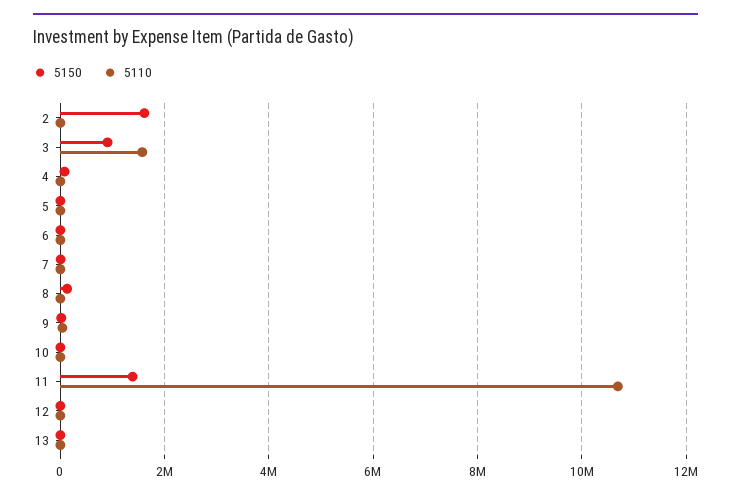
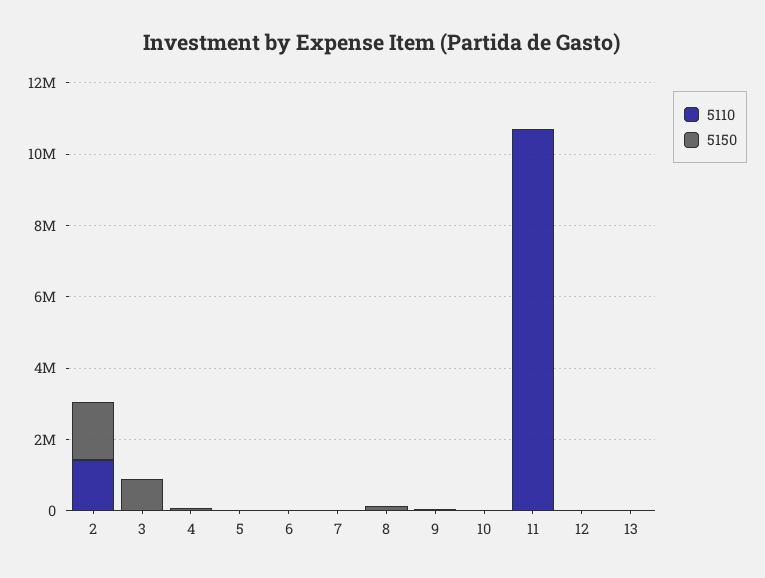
  {
    "5150": {
      "2": 1600000,
      "3": 1000000,
      "4": 0,
      "5": 0,
      "6": 0,
      "7": 0,
      "8": 200000,
      "9": 0,
      "10": 0,
-     "11": 1400000,
+     "11": 0,
      "12": 0,
      "13": 0
    },
    "5110": {
-     "2": 0,
+     "2": 1500000,
-     "3": 1600000,
+     "3": 0,
      "4": 0,
      "5": 0,
      "6": 0,
      "7": 0,
      "8": 0,
      "9": 0,
      "10": 0,
      "11": 10600000,
      "12": 0,
      "13": 0
    }
  }

